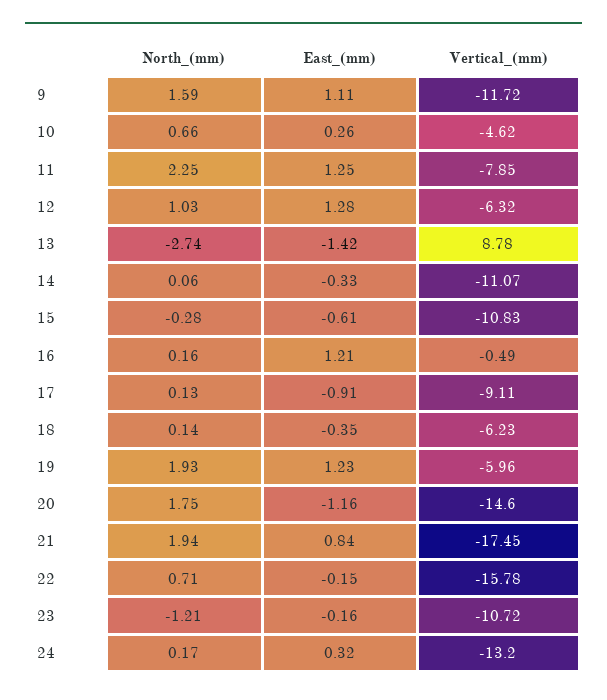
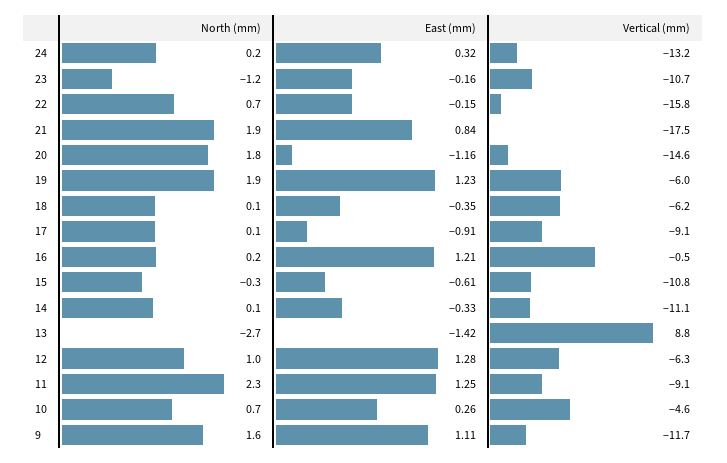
  {
    "North_(mm)": {
      "9": 1.59,
      "10": 0.66,
      "11": 2.25,
      "12": 1.03,
      "13": -2.74,
      "14": 0.06,
      "15": -0.28,
      "16": 0.16,
      "17": 0.13,
      "18": 0.14,
      "19": 1.93,
      "20": 1.75,
      "21": 1.94,
      "22": 0.71,
      "23": -1.21,
      "24": 0.17
    },
    "East_(mm)": {
      "9": 1.11,
      "10": 0.26,
      "11": 1.25,
      "12": 1.28,
      "13": -1.42,
      "14": -0.33,
      "15": -0.61,
      "16": 1.21,
      "17": -0.91,
      "18": -0.35,
      "19": 1.23,
      "20": -1.16,
      "21": 0.84,
      "22": -0.15,
      "23": -0.16,
      "24": 0.32
    },
    "Vertical_(mm)": {
      "9": -11.72,
      "10": -4.62,
-     "11": -7.85,
+     "11": -9.1,
      "12": -6.32,
      "13": 8.78,
      "14": -11.07,
      "15": -10.83,
      "16": -0.49,
      "17": -9.11,
      "18": -6.23,
      "19": -5.96,
      "20": -14.6,
      "21": -17.45,
      "22": -15.78,
      "23": -10.72,
      "24": -13.2
    }
  }

